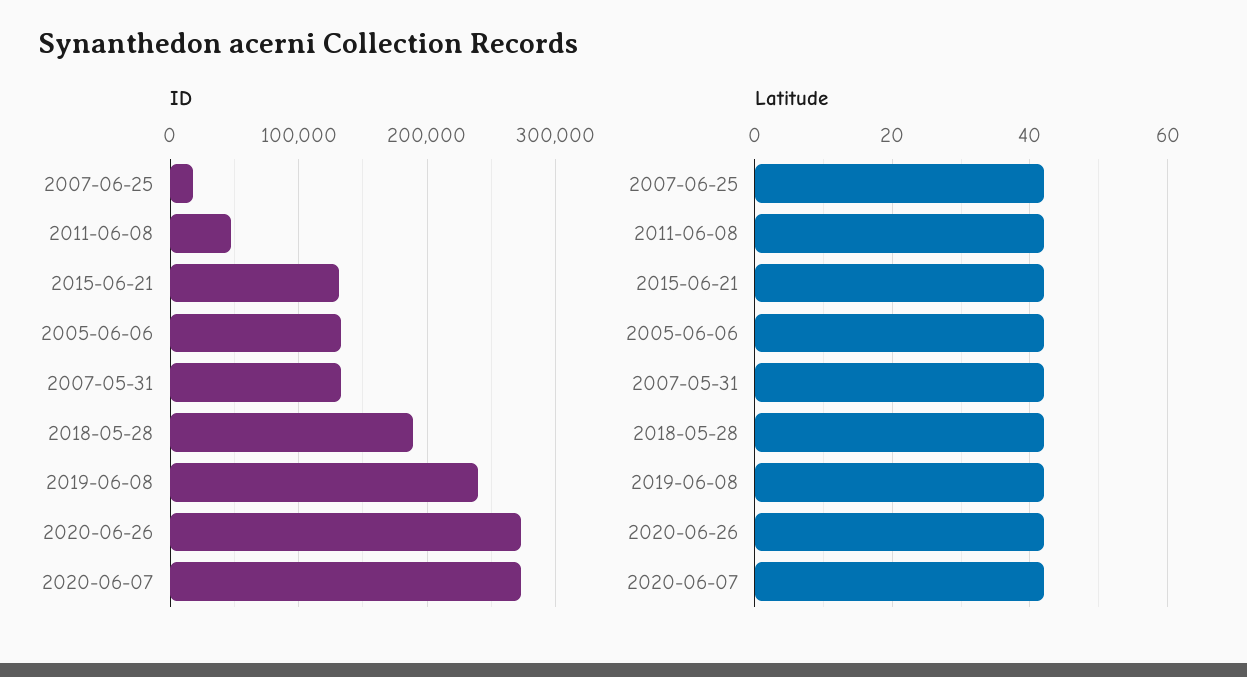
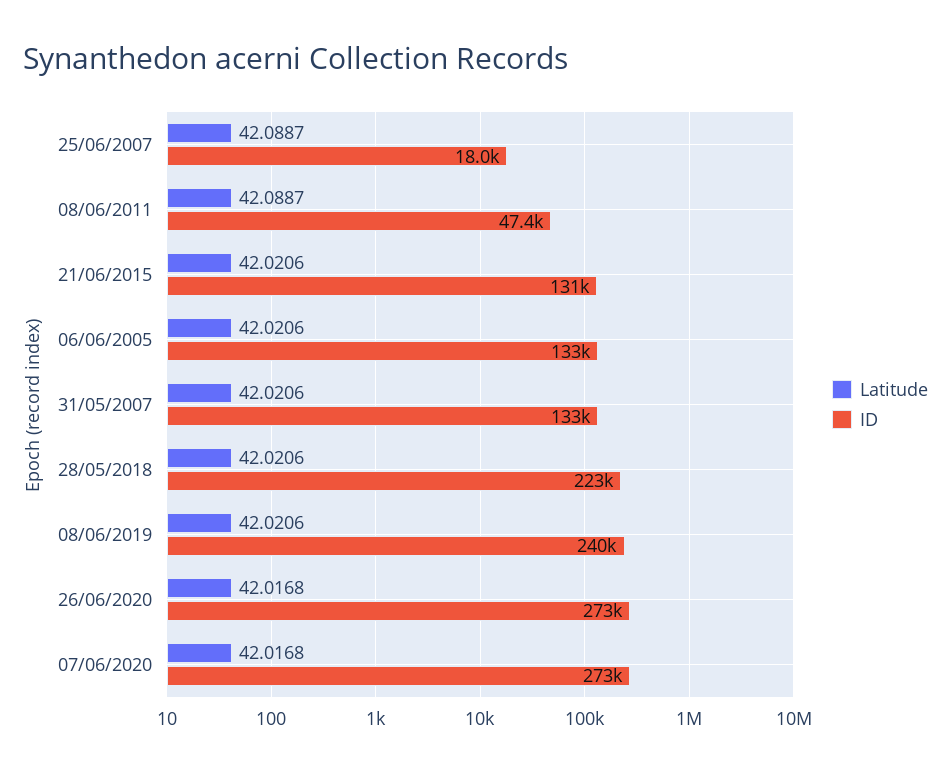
  {
    "ID": {
      "2007-06-25": 18000,
      "2011-06-08": 47400,
      "2015-06-21": 131000,
      "2005-06-06": 133000,
      "2007-05-31": 133000,
-     "2018-05-28": 190000,
+     "2018-05-28": 223000,
      "2019-06-08": 240000,
      "2020-06-26": 273000,
      "2020-06-07": 273000
    },
    "Latitude": {
      "2007-06-25": 42.0887,
      "2011-06-08": 42.0887,
      "2015-06-21": 42.0206,
      "2005-06-06": 42.0206,
      "2007-05-31": 42.0206,
      "2018-05-28": 42.0206,
      "2019-06-08": 42.0206,
      "2020-06-26": 42.0168,
      "2020-06-07": 42.0168
    }
  }

